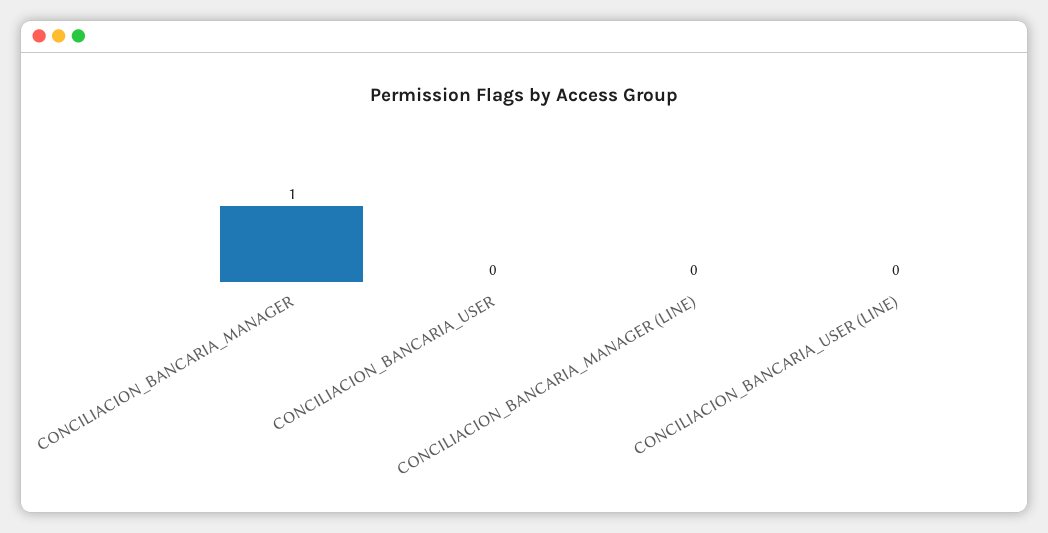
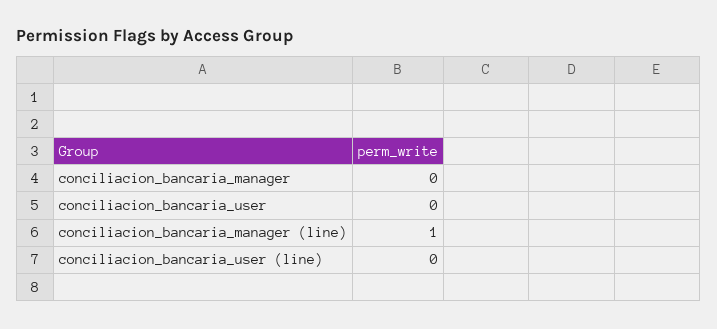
  {
-   "CONCILIACION_BANCARIA_MANAGER": 1,
+   "CONCILIACION_BANCARIA_MANAGER": 0,
    "CONCILIACION_BANCARIA_USER": 0,
-   "CONCILIACION_BANCARIA_MANAGER (LINE)": 0,
+   "CONCILIACION_BANCARIA_MANAGER (LINE)": 1,
    "CONCILIACION_BANCARIA_USER (LINE)": 0
  }

